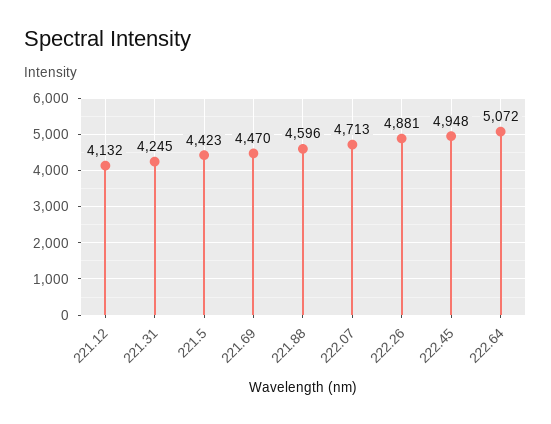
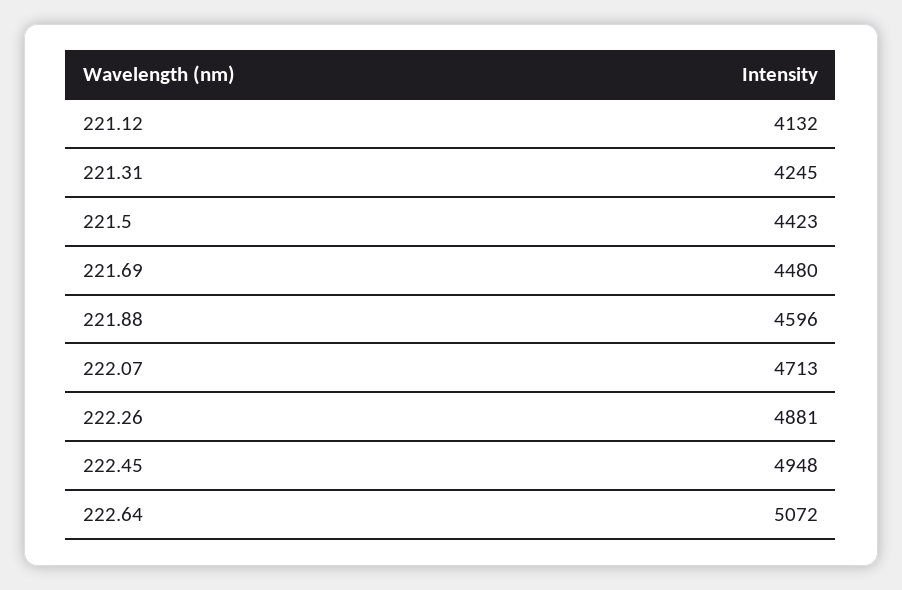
  {
    "221.12": 4132,
    "221.31": 4245,
    "221.5": 4423,
-   "221.69": 4470,
+   "221.69": 4480,
    "221.88": 4596,
    "222.07": 4713,
    "222.26": 4881,
    "222.45": 4948,
    "222.64": 5072
  }

